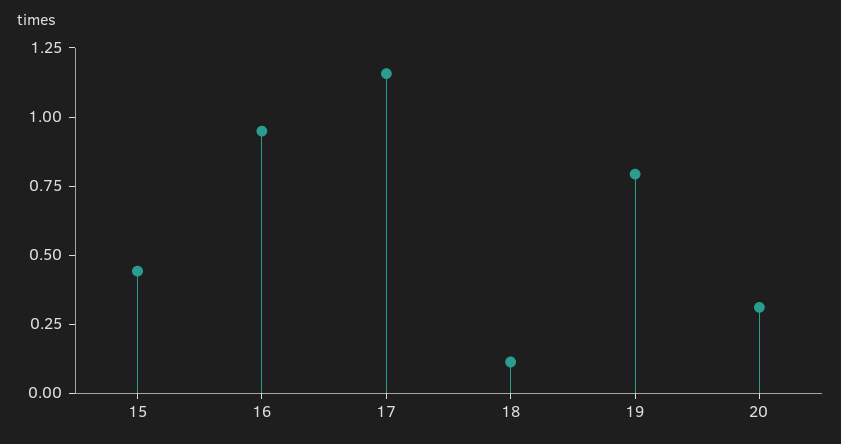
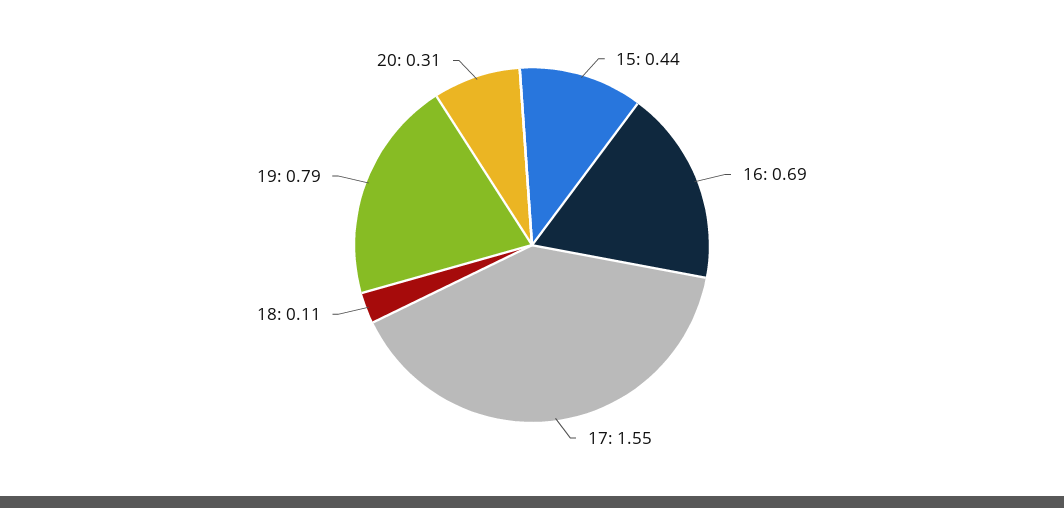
  {
    "15": 0.44,
-   "16": 0.95,
+   "16": 0.69,
-   "17": 1.15,
+   "17": 1.55,
    "18": 0.11,
    "19": 0.79,
    "20": 0.31
  }

